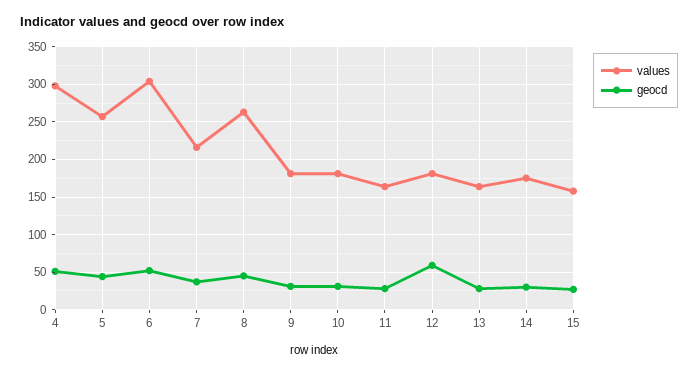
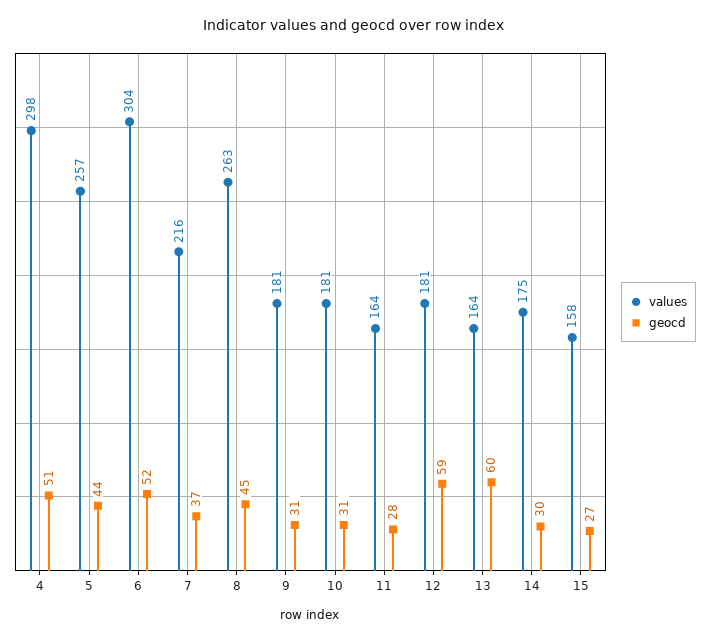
  {
    "values": {
      "4": 298,
      "5": 257,
      "6": 304,
      "7": 216,
      "8": 263,
      "9": 181,
      "10": 181,
      "11": 164,
      "12": 181,
      "13": 164,
      "14": 175,
      "15": 158
    },
    "geocd": {
      "4": 51,
      "5": 44,
      "6": 52,
      "7": 37,
      "8": 45,
      "9": 31,
      "10": 31,
      "11": 28,
      "12": 59,
-     "13": 30,
+     "13": 60,
      "14": 30,
      "15": 27
    }
  }

